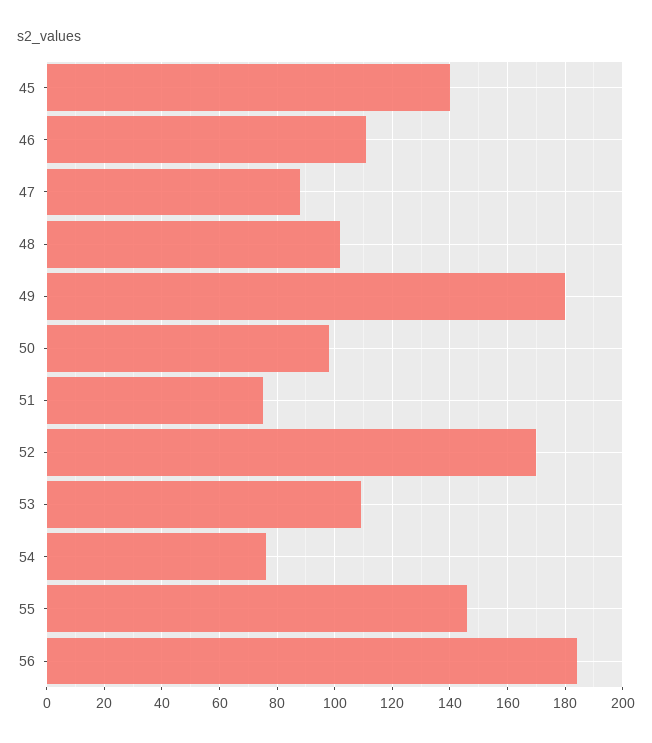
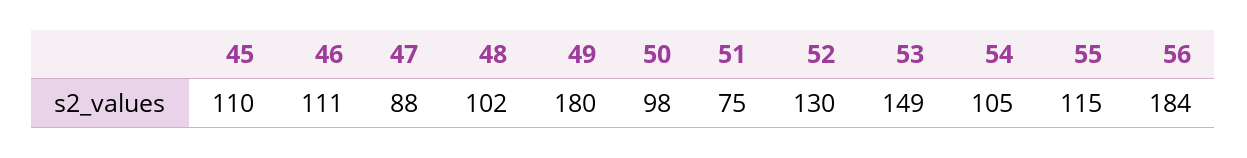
  {
-   "45": 140,
+   "45": 110,
    "46": 111,
    "47": 88,
    "48": 102,
    "49": 180,
    "50": 98,
    "51": 75,
-   "52": 170,
+   "52": 130,
-   "53": 110,
+   "53": 149,
-   "54": 75,
+   "54": 105,
-   "55": 145,
+   "55": 115,
    "56": 184
  }

